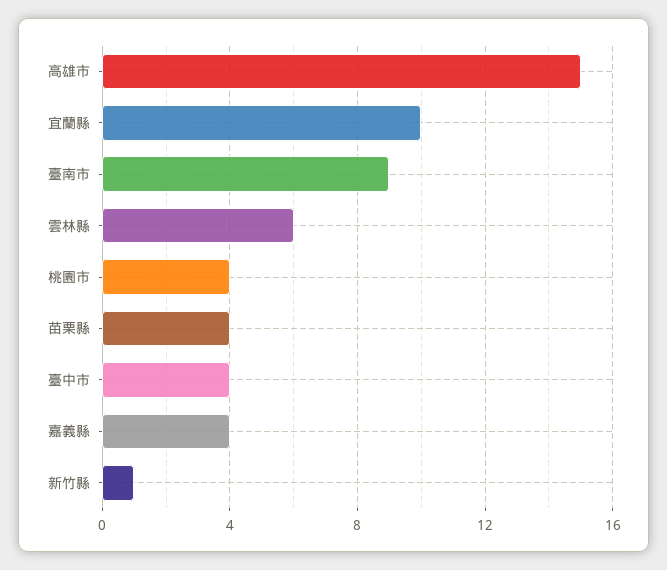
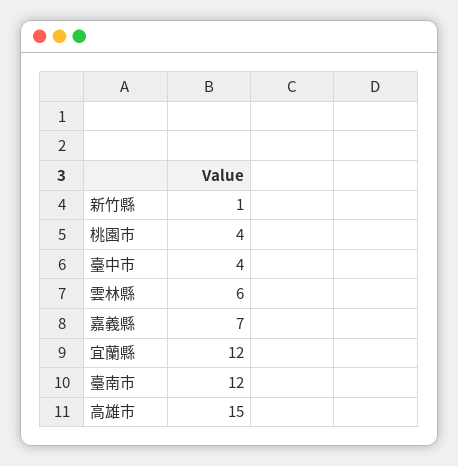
  {
    "高雄市": 15,
-   "宜蘭縣": 10,
+   "宜蘭縣": 12,
-   "臺南市": 9,
+   "臺南市": 12,
    "雲林縣": 6,
    "桃園市": 4,
-   "苗栗縣": 4,
    "臺中市": 4,
-   "嘉義縣": 4,
+   "嘉義縣": 7,
    "新竹縣": 1
  }

